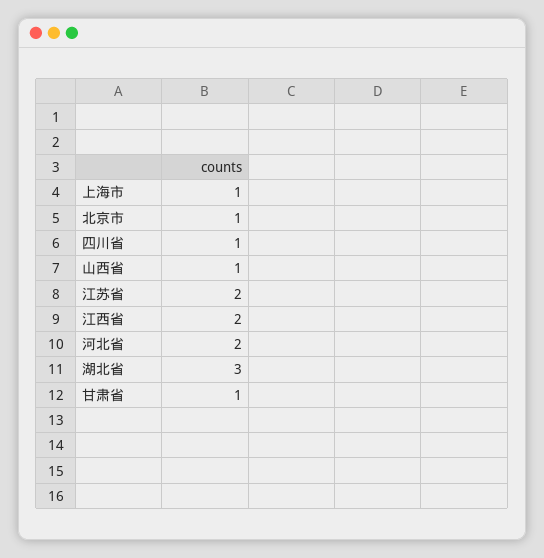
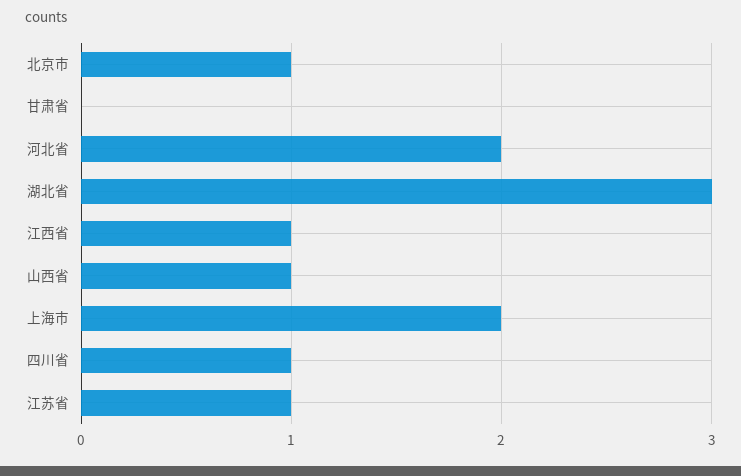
  {
-   "上海市": 1,
+   "上海市": 2,
    "北京市": 1,
    "四川省": 1,
    "山西省": 1,
-   "江苏省": 2,
+   "江苏省": 1,
-   "江西省": 2,
+   "江西省": 1,
    "河北省": 2,
    "湖北省": 3,
-   "甘肃省": 1
+   "甘肃省": 0
  }

